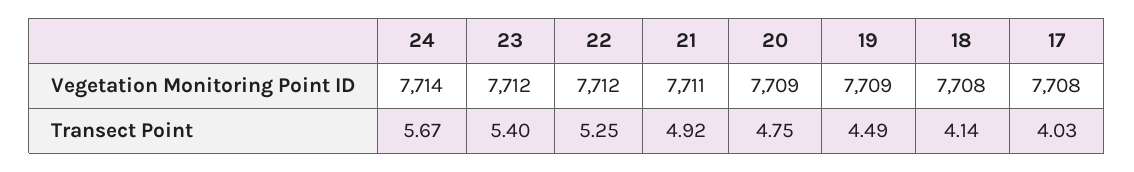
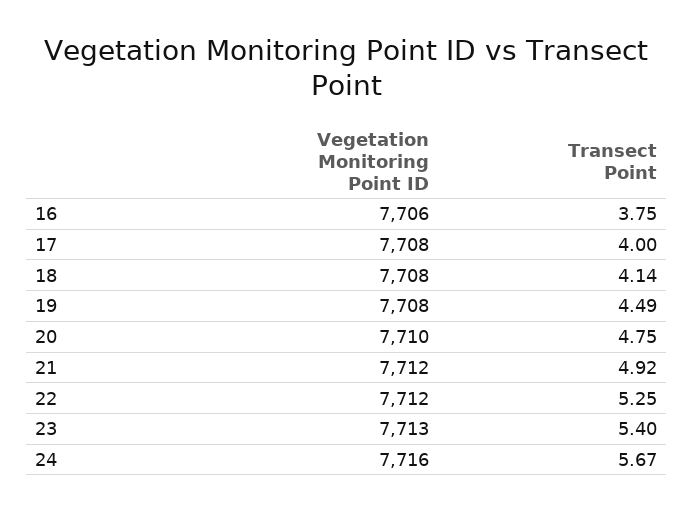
  {
    "24": {
-     "Vegetation Monitoring Point ID": 7714,
+     "Vegetation Monitoring Point ID": 7716,
      "Transect Point": 5.67
    },
    "23": {
-     "Vegetation Monitoring Point ID": 7712,
+     "Vegetation Monitoring Point ID": 7713,
      "Transect Point": 5.4
    },
    "22": {
      "Vegetation Monitoring Point ID": 7712,
      "Transect Point": 5.25
    },
    "21": {
-     "Vegetation Monitoring Point ID": 7711,
+     "Vegetation Monitoring Point ID": 7712,
      "Transect Point": 4.92
    },
    "20": {
-     "Vegetation Monitoring Point ID": 7709,
+     "Vegetation Monitoring Point ID": 7710,
      "Transect Point": 4.75
    },
    "19": {
-     "Vegetation Monitoring Point ID": 7709,
+     "Vegetation Monitoring Point ID": 7708,
      "Transect Point": 4.49
    },
    "18": {
      "Vegetation Monitoring Point ID": 7708,
      "Transect Point": 4.14
    },
    "17": {
      "Vegetation Monitoring Point ID": 7708,
-     "Transect Point": 4.03
+     "Transect Point": 4
-   }
+   },
+   "16": {
+     "Vegetation Monitoring Point ID": 7706,
+     "Transect Point": 3.75
+   }
  }

